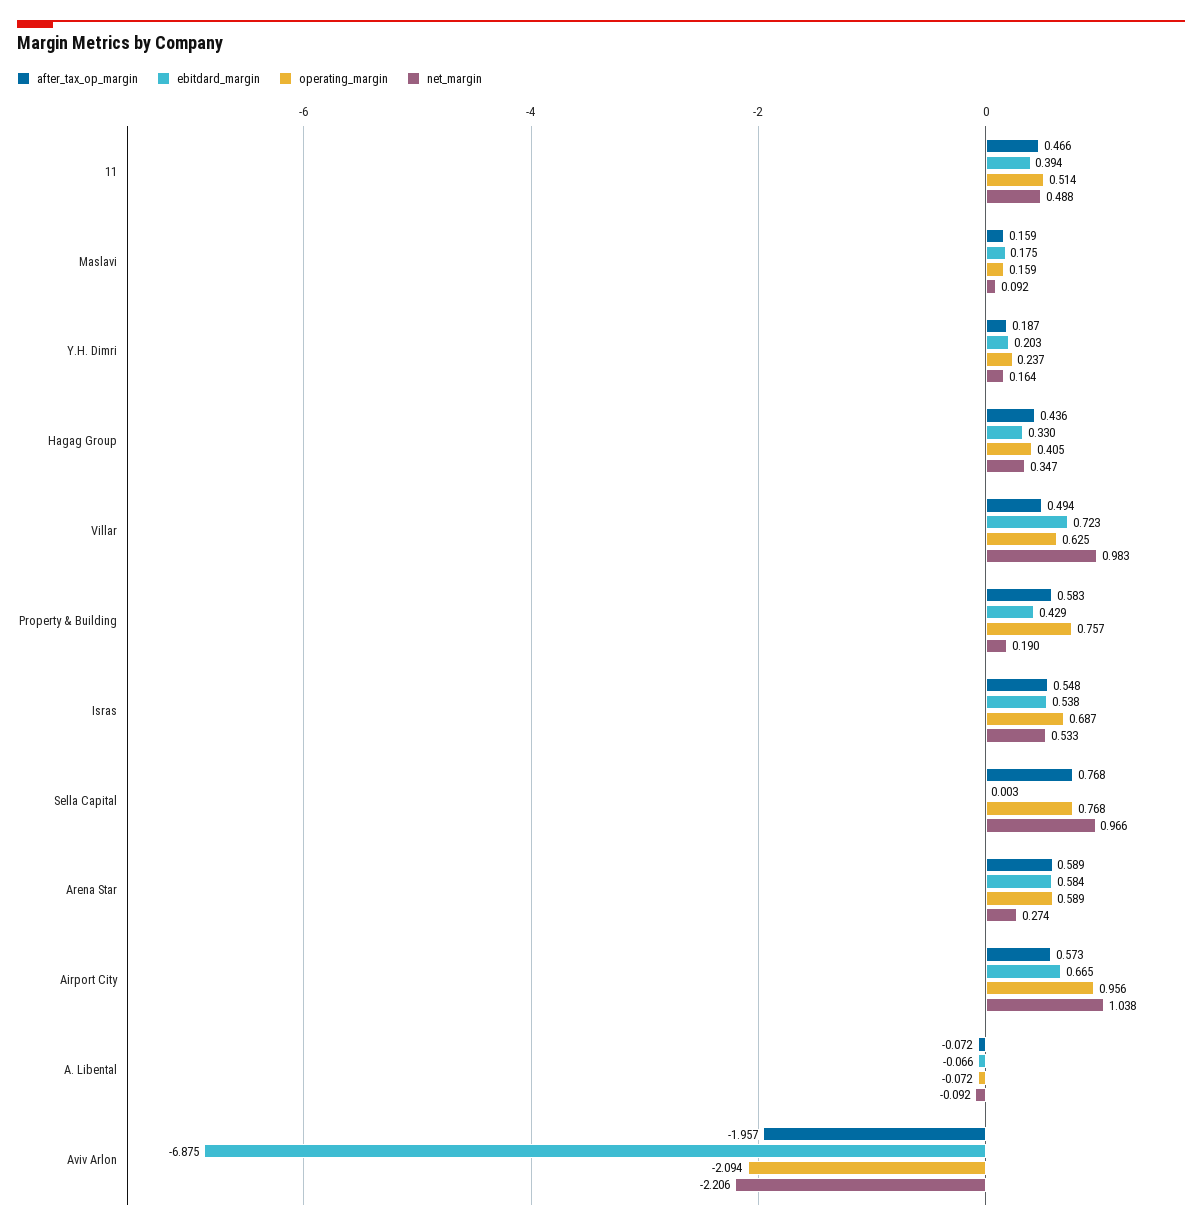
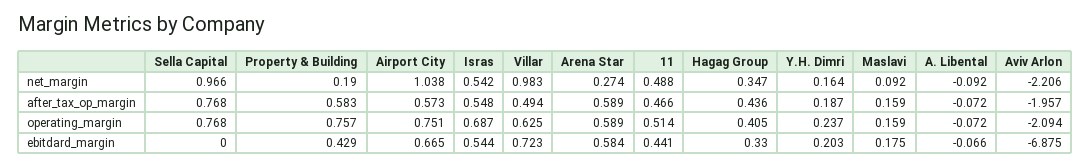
  {
    "after_tax_op_margin": {
      "11": 0.466,
      "Maslavi": 0.159,
      "Y.H. Dimri": 0.187,
      "Hagag Group": 0.436,
      "Villar": 0.494,
      "Property & Building": 0.583,
      "Isras": 0.548,
      "Sella Capital": 0.768,
      "Arena Star": 0.589,
      "Airport City": 0.573,
      "A. Libental": -0.072,
      "Aviv Arlon": -1.957
    },
    "ebitdard_margin": {
-     "11": 0.394,
+     "11": 0.441,
      "Maslavi": 0.175,
      "Y.H. Dimri": 0.203,
      "Hagag Group": 0.33,
      "Villar": 0.723,
      "Property & Building": 0.429,
-     "Isras": 0.538,
+     "Isras": 0.544,
-     "Sella Capital": 0.003,
+     "Sella Capital": 0,
      "Arena Star": 0.584,
      "Airport City": 0.665,
      "A. Libental": -0.066,
      "Aviv Arlon": -6.875
    },
    "operating_margin": {
      "11": 0.514,
      "Maslavi": 0.159,
      "Y.H. Dimri": 0.237,
      "Hagag Group": 0.405,
      "Villar": 0.625,
      "Property & Building": 0.757,
      "Isras": 0.687,
      "Sella Capital": 0.768,
      "Arena Star": 0.589,
-     "Airport City": 0.956,
+     "Airport City": 0.751,
      "A. Libental": -0.072,
      "Aviv Arlon": -2.094
    },
    "net_margin": {
      "11": 0.488,
      "Maslavi": 0.092,
      "Y.H. Dimri": 0.164,
      "Hagag Group": 0.347,
      "Villar": 0.983,
      "Property & Building": 0.19,
-     "Isras": 0.533,
+     "Isras": 0.542,
      "Sella Capital": 0.966,
      "Arena Star": 0.274,
      "Airport City": 1.038,
      "A. Libental": -0.092,
      "Aviv Arlon": -2.206
    }
  }

